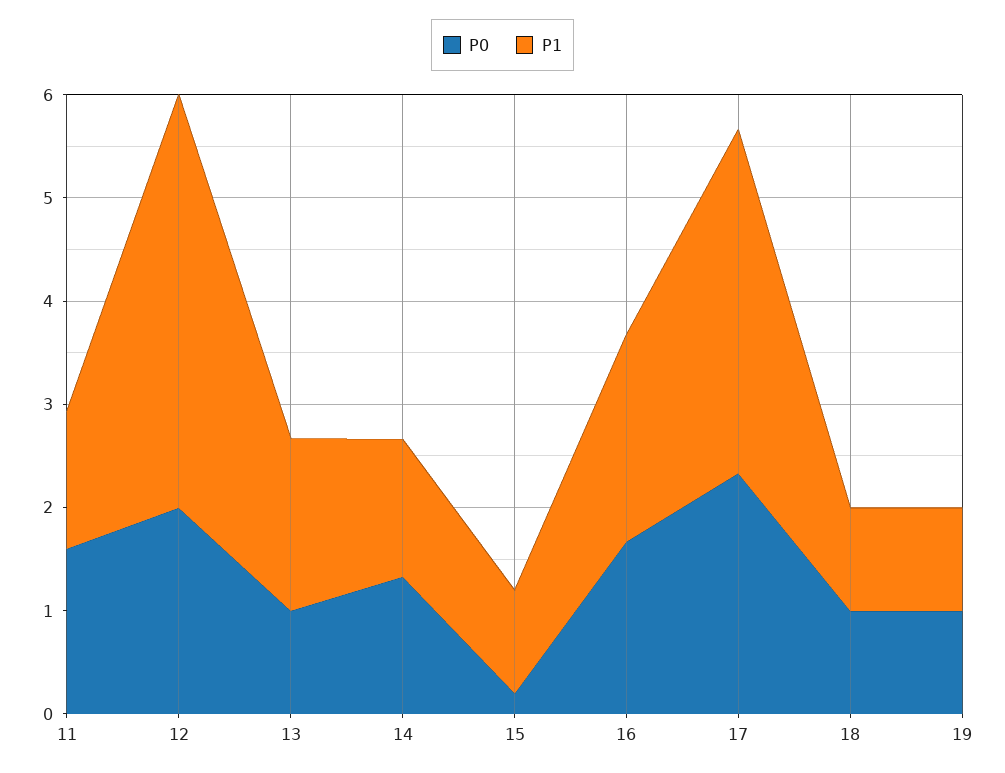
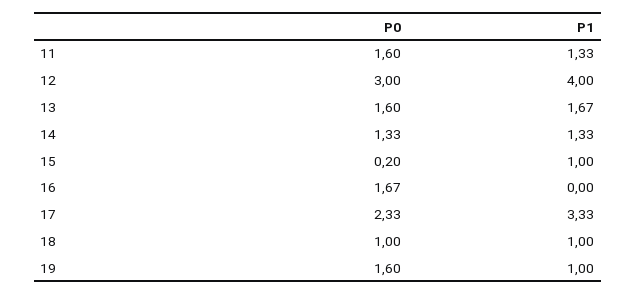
  {
    "P0": {
      "11": 1.6,
-     "12": 2,
+     "12": 3,
-     "13": 1,
+     "13": 1.6,
      "14": 1.33,
      "15": 0.2,
      "16": 1.67,
      "17": 2.33,
      "18": 1,
-     "19": 1
+     "19": 1.6
    },
    "P1": {
      "11": 1.33,
      "12": 4,
      "13": 1.67,
      "14": 1.33,
      "15": 1,
-     "16": 2,
+     "16": 0,
      "17": 3.33,
      "18": 1,
      "19": 1
    }
  }

